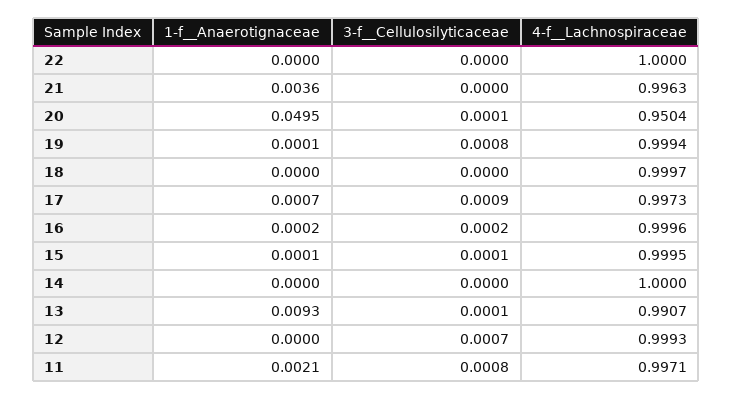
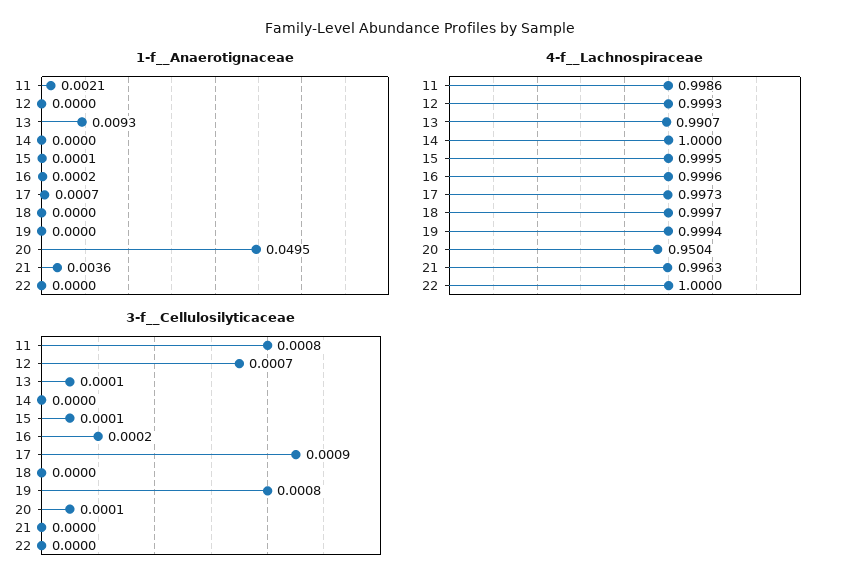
  {
    "1-f__Anaerotignaceae": {
      "22": 0,
      "21": 0.0036,
      "20": 0.0495,
-     "19": 0.0001,
+     "19": 0,
      "18": 0,
      "17": 0.0007,
      "16": 0.0002,
      "15": 0.0001,
      "14": 0,
      "13": 0.0093,
      "12": 0,
      "11": 0.0021
    },
    "3-f__Cellulosilyticaceae": {
      "22": 0,
      "21": 0,
      "20": 0.0001,
      "19": 0.0008,
      "18": 0,
      "17": 0.0009,
      "16": 0.0002,
      "15": 0.0001,
      "14": 0,
      "13": 0.0001,
      "12": 0.0007,
      "11": 0.0008
    },
    "4-f__Lachnospiraceae": {
      "22": 1,
      "21": 0.9963,
      "20": 0.9504,
      "19": 0.9994,
      "18": 0.9997,
      "17": 0.9973,
      "16": 0.9996,
      "15": 0.9995,
      "14": 1,
      "13": 0.9907,
      "12": 0.9993,
-     "11": 0.9971
+     "11": 0.9986
    }
  }

